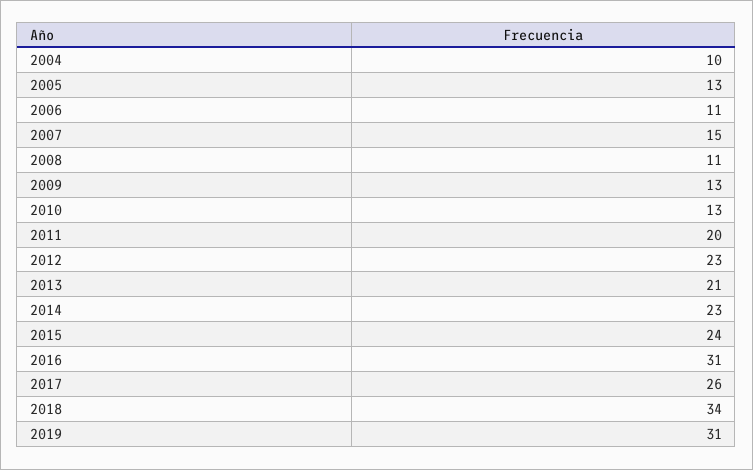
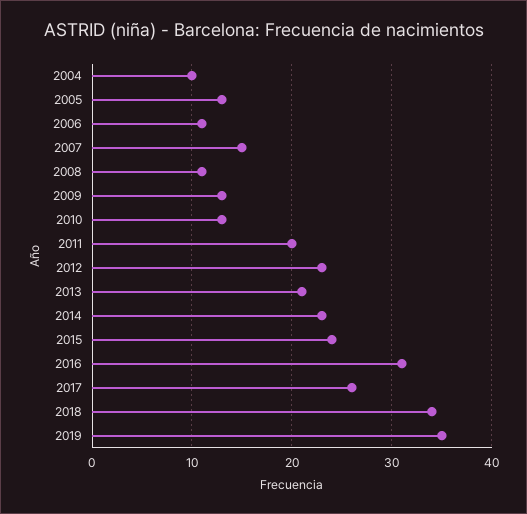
  {
    "2004": 10,
    "2005": 13,
    "2006": 11,
    "2007": 15,
    "2008": 11,
    "2009": 13,
    "2010": 13,
    "2011": 20,
    "2012": 23,
    "2013": 21,
    "2014": 23,
    "2015": 24,
    "2016": 31,
    "2017": 26,
    "2018": 34,
-   "2019": 31
+   "2019": 35
  }

